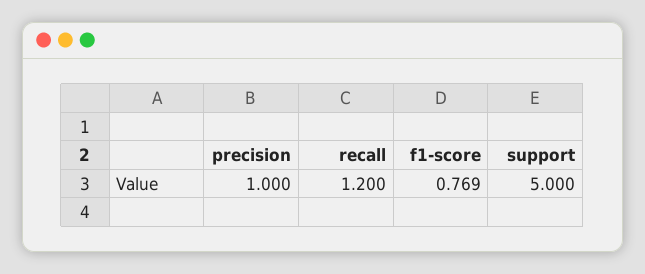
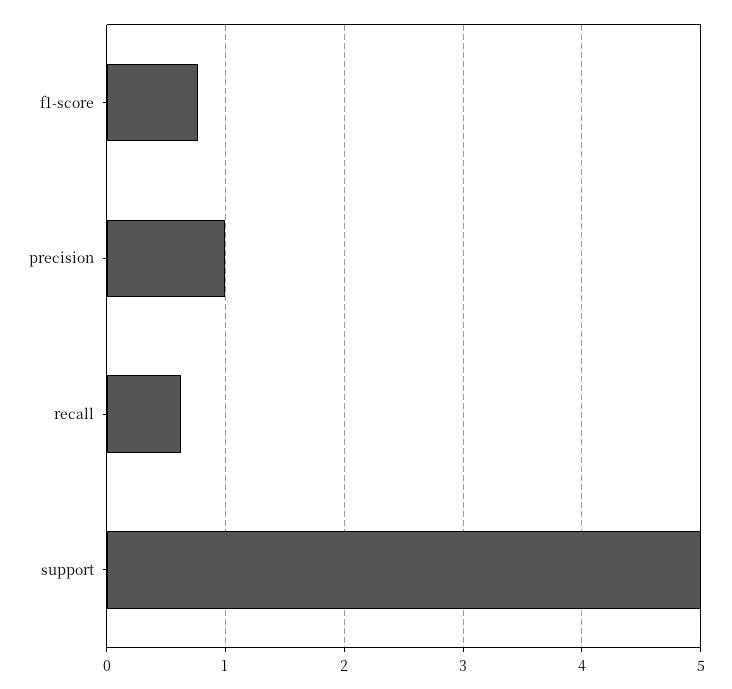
  {
    "precision": 1,
-   "recall": 1.2,
+   "recall": 0.6,
    "f1-score": 0.769,
    "support": 5
  }

